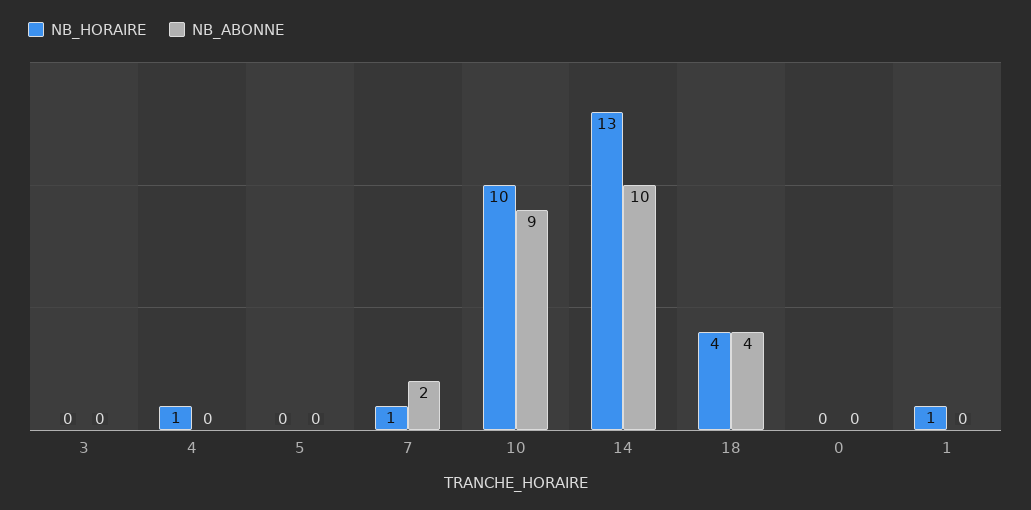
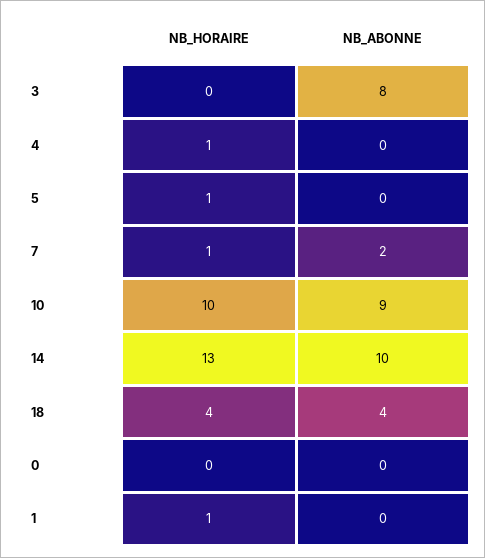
  {
    "NB_HORAIRE": {
      "3": 0,
      "4": 1,
-     "5": 0,
+     "5": 1,
      "7": 1,
      "10": 10,
      "14": 13,
      "18": 4,
      "0": 0,
      "1": 1
    },
    "NB_ABONNE": {
-     "3": 0,
+     "3": 8,
      "4": 0,
      "5": 0,
      "7": 2,
      "10": 9,
      "14": 10,
      "18": 4,
      "0": 0,
      "1": 0
    }
  }

